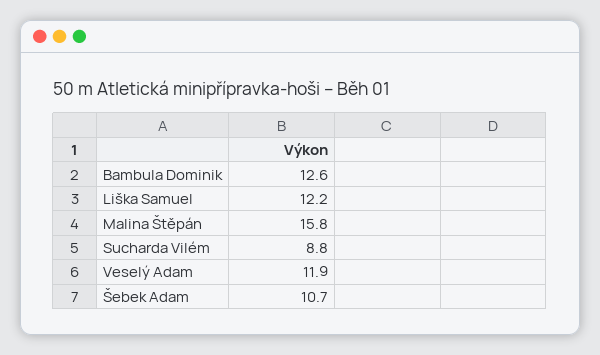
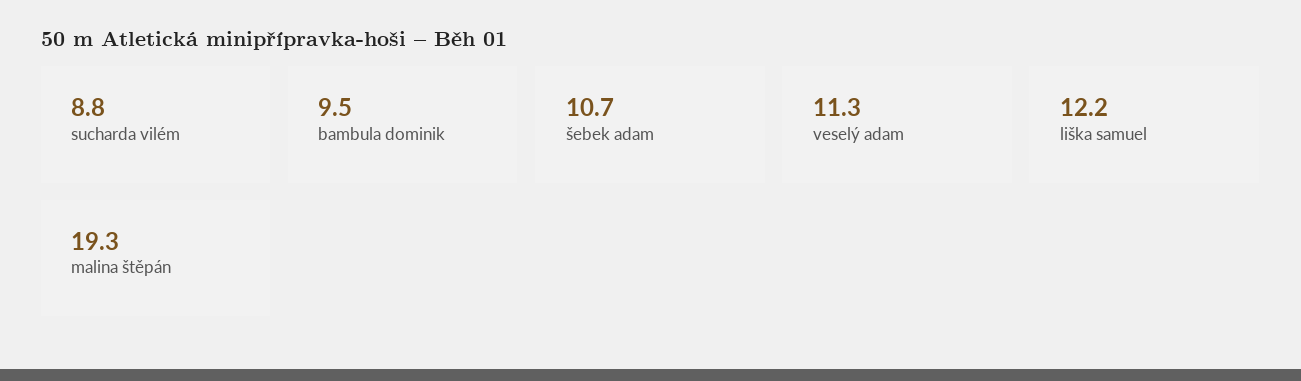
  {
-   "Bambula Dominik": 12.6,
+   "Bambula Dominik": 9.5,
    "Liška Samuel": 12.2,
-   "Malina Štěpán": 15.8,
+   "Malina Štěpán": 19.3,
    "Sucharda Vilém": 8.8,
-   "Veselý Adam": 11.9,
+   "Veselý Adam": 11.3,
    "Šebek Adam": 10.7
  }

